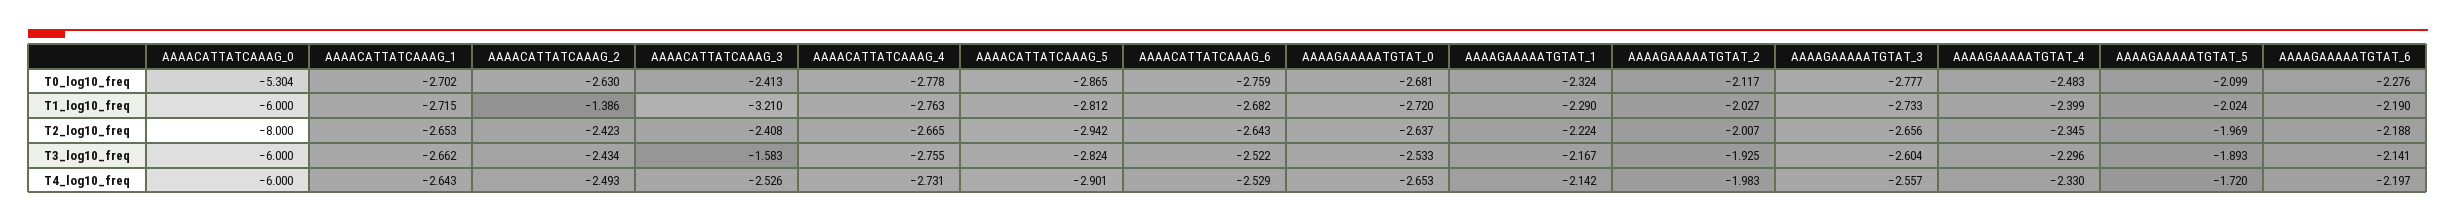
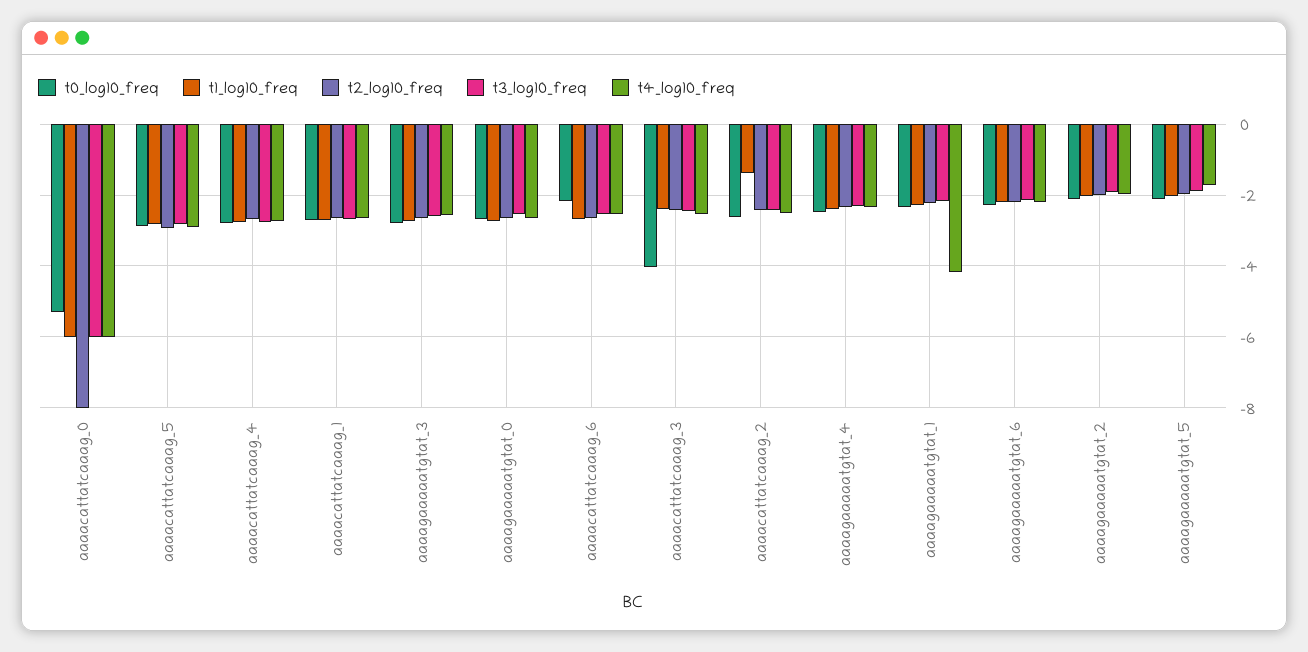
  {
    "T0_log10_freq": {
      "AAAACATTATCAAAG_0": -5.304,
      "AAAACATTATCAAAG_1": -2.702,
      "AAAACATTATCAAAG_2": -2.63,
-     "AAAACATTATCAAAG_3": -2.413,
+     "AAAACATTATCAAAG_3": -4,
      "AAAACATTATCAAAG_4": -2.778,
      "AAAACATTATCAAAG_5": -2.865,
-     "AAAACATTATCAAAG_6": -2.759,
+     "AAAACATTATCAAAG_6": -2.2,
      "AAAAGAAAAATGTAT_0": -2.681,
      "AAAAGAAAAATGTAT_1": -2.324,
      "AAAAGAAAAATGTAT_2": -2.117,
      "AAAAGAAAAATGTAT_3": -2.777,
      "AAAAGAAAAATGTAT_4": -2.483,
      "AAAAGAAAAATGTAT_5": -2.099,
      "AAAAGAAAAATGTAT_6": -2.276
    },
    "T1_log10_freq": {
      "AAAACATTATCAAAG_0": -6,
      "AAAACATTATCAAAG_1": -2.715,
      "AAAACATTATCAAAG_2": -1.386,
-     "AAAACATTATCAAAG_3": -3.21,
+     "AAAACATTATCAAAG_3": -2.4,
      "AAAACATTATCAAAG_4": -2.763,
      "AAAACATTATCAAAG_5": -2.812,
      "AAAACATTATCAAAG_6": -2.682,
      "AAAAGAAAAATGTAT_0": -2.72,
      "AAAAGAAAAATGTAT_1": -2.29,
      "AAAAGAAAAATGTAT_2": -2.027,
      "AAAAGAAAAATGTAT_3": -2.733,
      "AAAAGAAAAATGTAT_4": -2.399,
      "AAAAGAAAAATGTAT_5": -2.024,
      "AAAAGAAAAATGTAT_6": -2.19
    },
    "T2_log10_freq": {
      "AAAACATTATCAAAG_0": -8,
      "AAAACATTATCAAAG_1": -2.653,
      "AAAACATTATCAAAG_2": -2.423,
      "AAAACATTATCAAAG_3": -2.408,
      "AAAACATTATCAAAG_4": -2.665,
      "AAAACATTATCAAAG_5": -2.942,
      "AAAACATTATCAAAG_6": -2.643,
      "AAAAGAAAAATGTAT_0": -2.637,
      "AAAAGAAAAATGTAT_1": -2.224,
      "AAAAGAAAAATGTAT_2": -2.007,
      "AAAAGAAAAATGTAT_3": -2.656,
      "AAAAGAAAAATGTAT_4": -2.345,
      "AAAAGAAAAATGTAT_5": -1.969,
      "AAAAGAAAAATGTAT_6": -2.188
    },
    "T3_log10_freq": {
      "AAAACATTATCAAAG_0": -6,
      "AAAACATTATCAAAG_1": -2.662,
      "AAAACATTATCAAAG_2": -2.434,
-     "AAAACATTATCAAAG_3": -1.583,
+     "AAAACATTATCAAAG_3": -2.4,
      "AAAACATTATCAAAG_4": -2.755,
      "AAAACATTATCAAAG_5": -2.824,
      "AAAACATTATCAAAG_6": -2.522,
      "AAAAGAAAAATGTAT_0": -2.533,
      "AAAAGAAAAATGTAT_1": -2.167,
      "AAAAGAAAAATGTAT_2": -1.925,
      "AAAAGAAAAATGTAT_3": -2.604,
      "AAAAGAAAAATGTAT_4": -2.296,
      "AAAAGAAAAATGTAT_5": -1.893,
      "AAAAGAAAAATGTAT_6": -2.141
    },
    "T4_log10_freq": {
      "AAAACATTATCAAAG_0": -6,
      "AAAACATTATCAAAG_1": -2.643,
      "AAAACATTATCAAAG_2": -2.493,
      "AAAACATTATCAAAG_3": -2.526,
      "AAAACATTATCAAAG_4": -2.731,
      "AAAACATTATCAAAG_5": -2.901,
      "AAAACATTATCAAAG_6": -2.529,
      "AAAAGAAAAATGTAT_0": -2.653,
-     "AAAAGAAAAATGTAT_1": -2.142,
+     "AAAAGAAAAATGTAT_1": -4.2,
      "AAAAGAAAAATGTAT_2": -1.983,
      "AAAAGAAAAATGTAT_3": -2.557,
      "AAAAGAAAAATGTAT_4": -2.33,
      "AAAAGAAAAATGTAT_5": -1.72,
      "AAAAGAAAAATGTAT_6": -2.197
    }
  }

